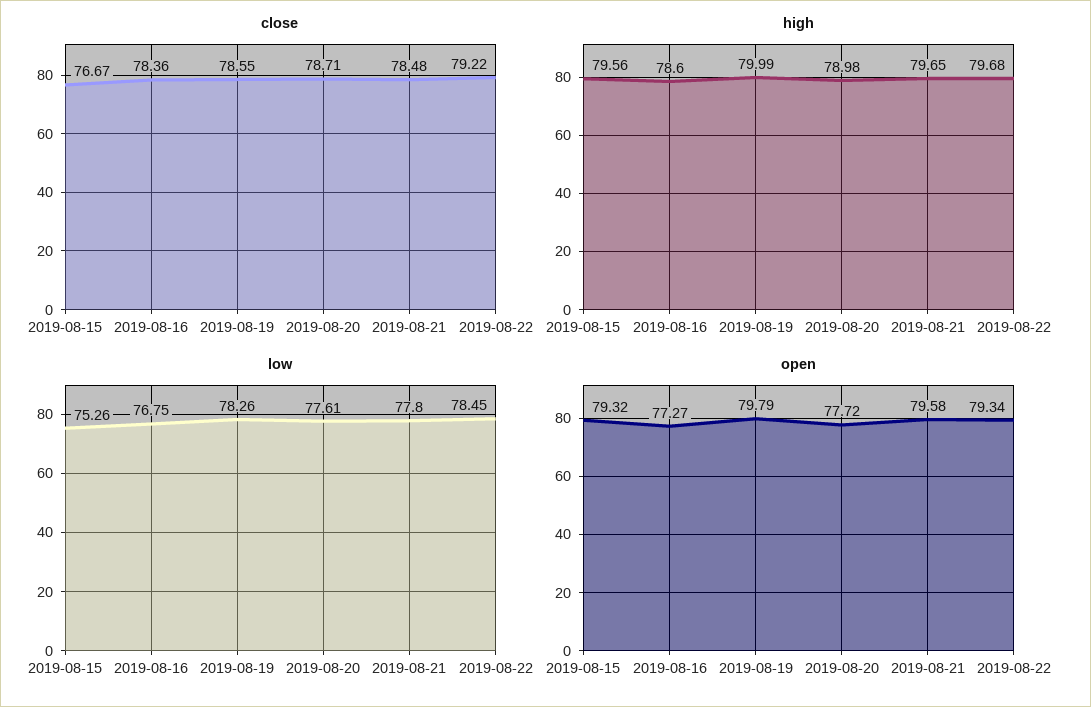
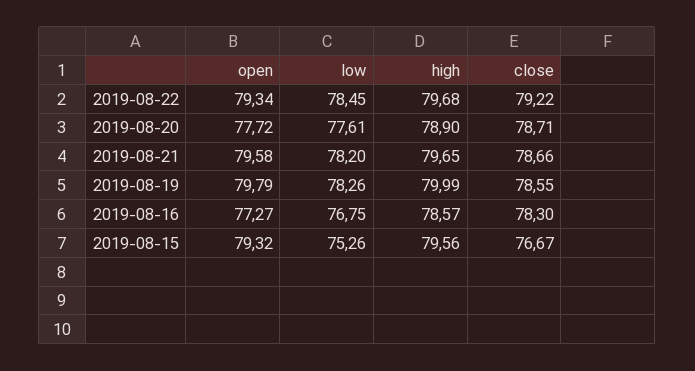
  {
    "close": {
      "2019-08-15": 76.67,
-     "2019-08-16": 78.36,
+     "2019-08-16": 78.3,
      "2019-08-19": 78.55,
      "2019-08-20": 78.71,
-     "2019-08-21": 78.48,
+     "2019-08-21": 78.66,
      "2019-08-22": 79.22
    },
    "high": {
      "2019-08-15": 79.56,
-     "2019-08-16": 78.6,
+     "2019-08-16": 78.57,
      "2019-08-19": 79.99,
-     "2019-08-20": 78.98,
+     "2019-08-20": 78.9,
      "2019-08-21": 79.65,
      "2019-08-22": 79.68
    },
    "low": {
      "2019-08-15": 75.26,
      "2019-08-16": 76.75,
      "2019-08-19": 78.26,
      "2019-08-20": 77.61,
-     "2019-08-21": 77.8,
+     "2019-08-21": 78.2,
      "2019-08-22": 78.45
    },
    "open": {
      "2019-08-15": 79.32,
      "2019-08-16": 77.27,
      "2019-08-19": 79.79,
      "2019-08-20": 77.72,
      "2019-08-21": 79.58,
      "2019-08-22": 79.34
    }
  }

